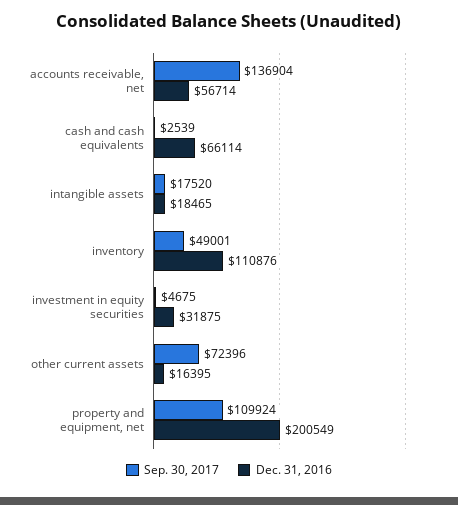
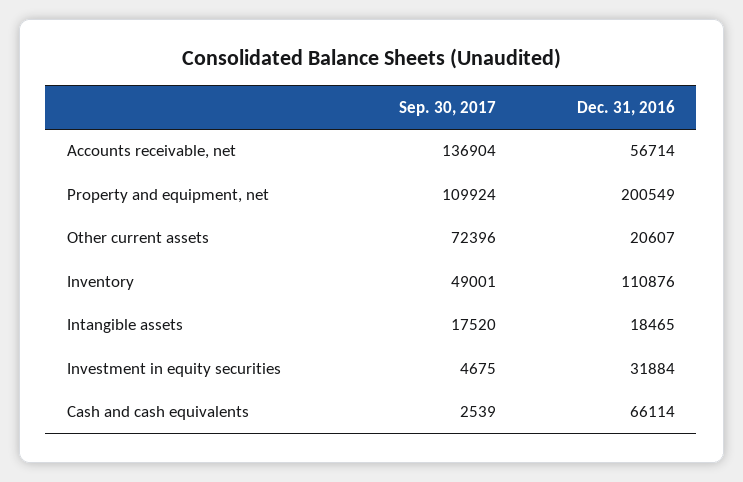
  {
    "Sep. 30, 2017": {
      "accounts receivable, net": 136904,
      "cash and cash equivalents": 2539,
      "intangible assets": 17520,
      "inventory": 49001,
      "investment in equity securities": 4675,
      "other current assets": 72396,
      "property and equipment, net": 109924
    },
    "Dec. 31, 2016": {
      "accounts receivable, net": 56714,
      "cash and cash equivalents": 66114,
      "intangible assets": 18465,
      "inventory": 110876,
-     "investment in equity securities": 31875,
+     "investment in equity securities": 31884,
-     "other current assets": 16395,
+     "other current assets": 20607,
      "property and equipment, net": 200549
    }
  }

